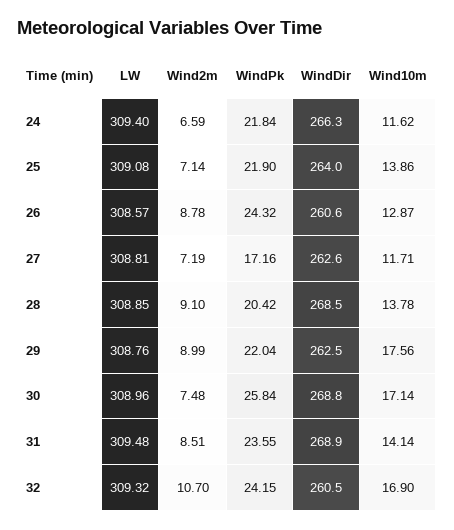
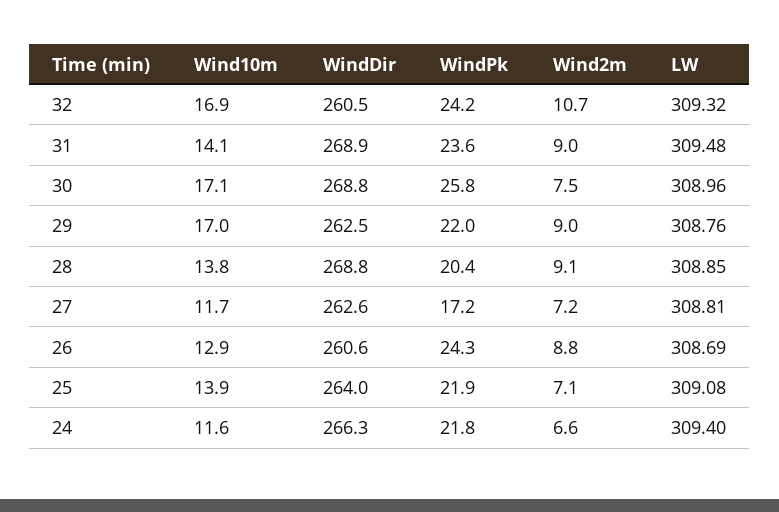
  {
    "LW": {
      "24": 309.4,
      "25": 309.08,
-     "26": 308.57,
+     "26": 308.69,
      "27": 308.81,
      "28": 308.85,
      "29": 308.76,
      "30": 308.96,
      "31": 309.48,
      "32": 309.32
    },
    "Wind2m": {
      "24": 6.59,
      "25": 7.14,
      "26": 8.78,
      "27": 7.19,
      "28": 9.1,
      "29": 8.99,
      "30": 7.48,
-     "31": 8.51,
+     "31": 9,
      "32": 10.7
    },
    "WindPk": {
      "24": 21.84,
      "25": 21.9,
      "26": 24.32,
      "27": 17.16,
      "28": 20.42,
      "29": 22.04,
      "30": 25.84,
      "31": 23.55,
      "32": 24.15
    },
    "WindDir": {
      "24": 266.3,
      "25": 264,
      "26": 260.6,
      "27": 262.6,
-     "28": 268.5,
+     "28": 268.8,
      "29": 262.5,
      "30": 268.8,
      "31": 268.9,
      "32": 260.5
    },
    "Wind10m": {
      "24": 11.62,
      "25": 13.86,
      "26": 12.87,
      "27": 11.71,
      "28": 13.78,
-     "29": 17.56,
+     "29": 17,
      "30": 17.14,
      "31": 14.14,
      "32": 16.9
    }
  }

